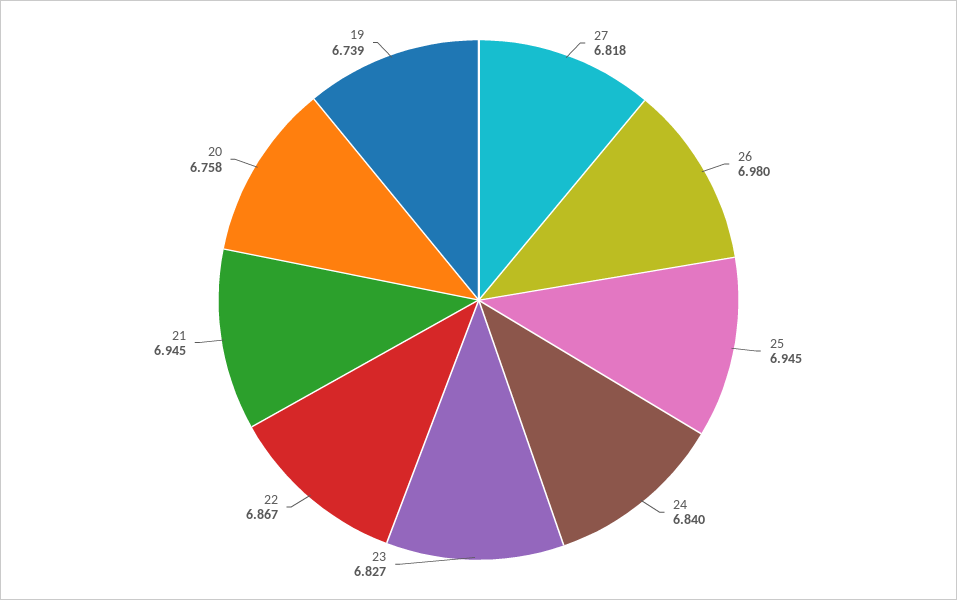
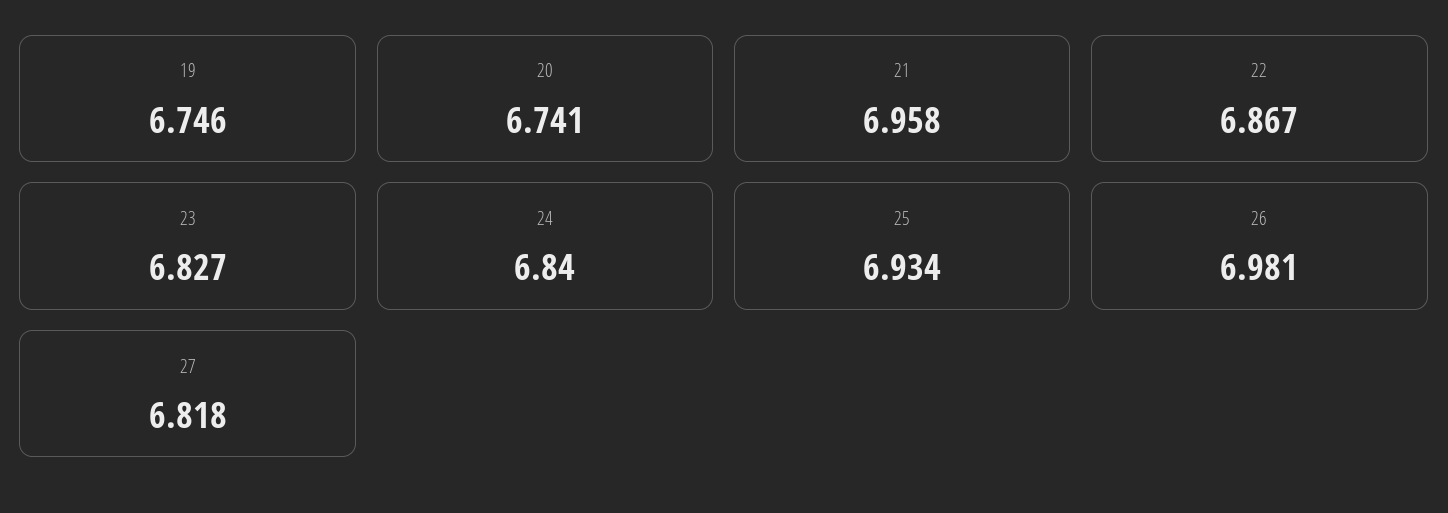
  {
    "27": 6.818,
-   "26": 6.98,
+   "26": 6.981,
-   "25": 6.945,
+   "25": 6.934,
    "24": 6.84,
    "23": 6.827,
    "22": 6.867,
-   "21": 6.945,
+   "21": 6.958,
-   "20": 6.758,
+   "20": 6.741,
-   "19": 6.739
+   "19": 6.746
  }

